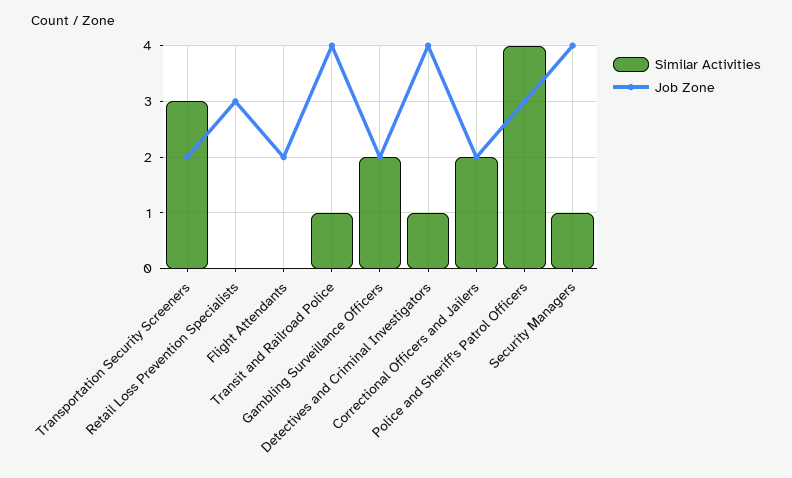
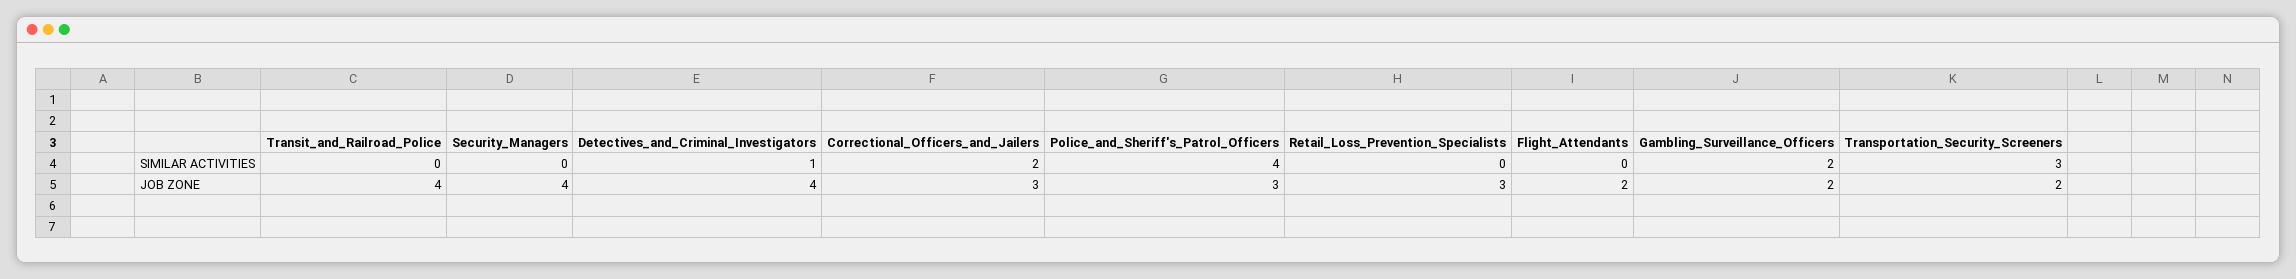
  {
    "Similar Activities": {
      "Transportation Security Screeners": 3,
      "Retail Loss Prevention Specialists": 0,
      "Flight Attendants": 0,
-     "Transit and Railroad Police": 1,
+     "Transit and Railroad Police": 0,
      "Gambling Surveillance Officers": 2,
      "Detectives and Criminal Investigators": 1,
      "Correctional Officers and Jailers": 2,
      "Police and Sheriff's Patrol Officers": 4,
-     "Security Managers": 1
+     "Security Managers": 0
    },
    "Job Zone": {
      "Transportation Security Screeners": 2,
      "Retail Loss Prevention Specialists": 3,
      "Flight Attendants": 2,
      "Transit and Railroad Police": 4,
      "Gambling Surveillance Officers": 2,
      "Detectives and Criminal Investigators": 4,
-     "Correctional Officers and Jailers": 2,
+     "Correctional Officers and Jailers": 3,
      "Police and Sheriff's Patrol Officers": 3,
      "Security Managers": 4
    }
  }

